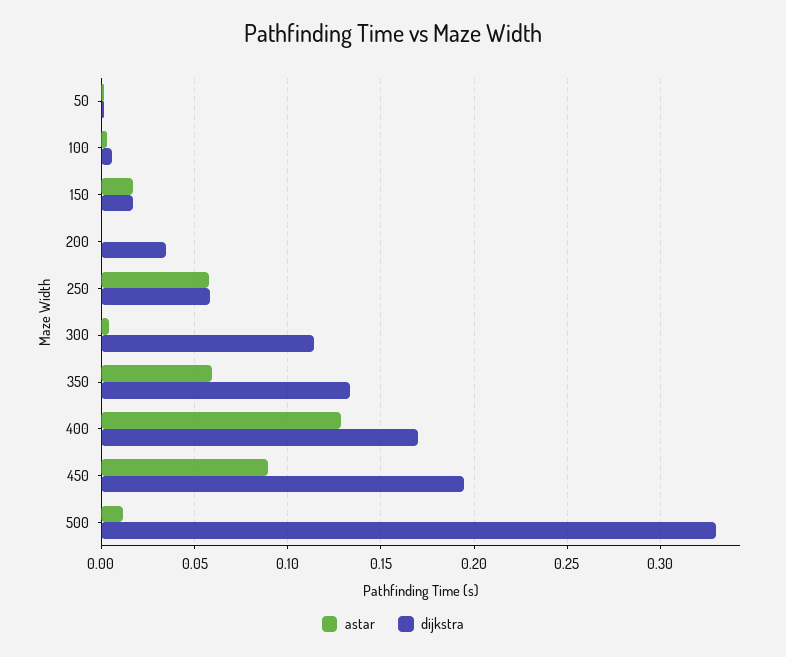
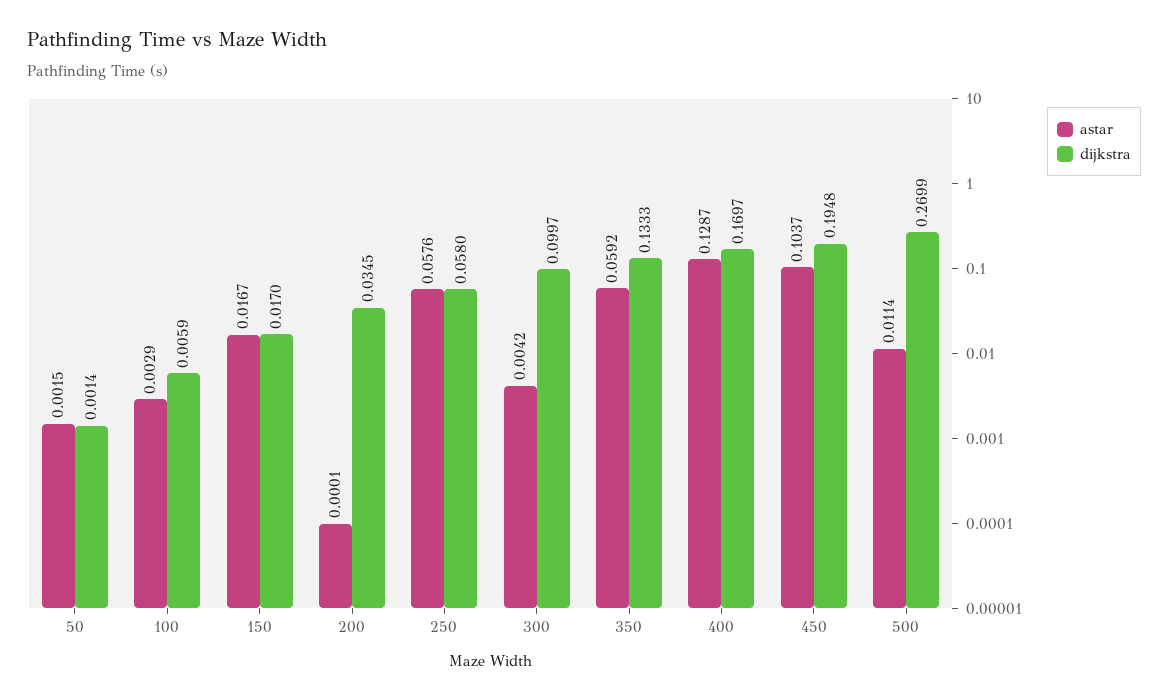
  {
    "astar": {
      "50": 0.0015,
      "100": 0.0029,
      "150": 0.0167,
      "200": 0.0001,
      "250": 0.0576,
      "300": 0.0042,
      "350": 0.0592,
      "400": 0.1287,
-     "450": 0.09,
+     "450": 0.1037,
      "500": 0.0114
    },
    "dijkstra": {
      "50": 0.0014,
      "100": 0.0059,
      "150": 0.017,
      "200": 0.0345,
      "250": 0.058,
-     "300": 0.115,
+     "300": 0.0997,
      "350": 0.1333,
      "400": 0.1697,
      "450": 0.1948,
-     "500": 0.33
+     "500": 0.2699
    }
  }

